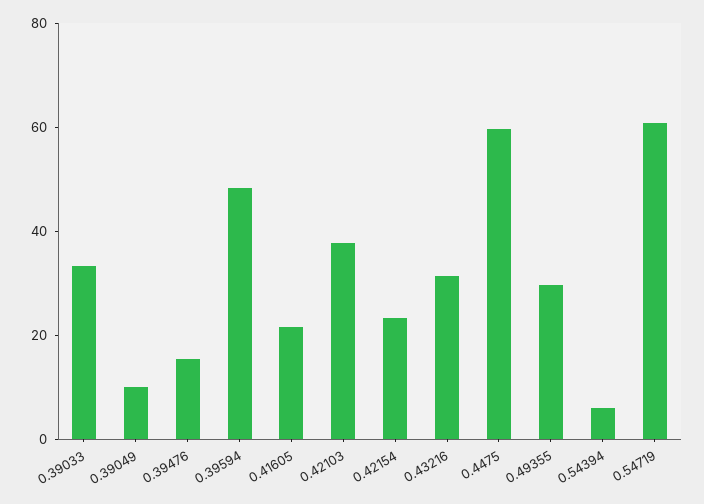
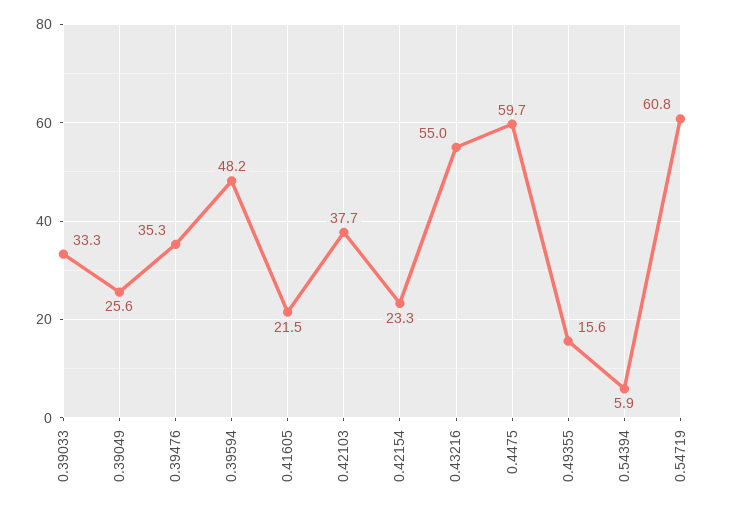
  {
    "0.39033": 33.3,
-   "0.39049": 10,
+   "0.39049": 25.6,
-   "0.39476": 15,
+   "0.39476": 35.3,
    "0.39594": 48.2,
    "0.41605": 21.5,
    "0.42103": 37.7,
    "0.42154": 23.3,
-   "0.43216": 30,
+   "0.43216": 55,
    "0.4475": 59.7,
-   "0.49355": 30,
+   "0.49355": 15.6,
    "0.54394": 5.9,
    "0.54719": 60.8
  }

